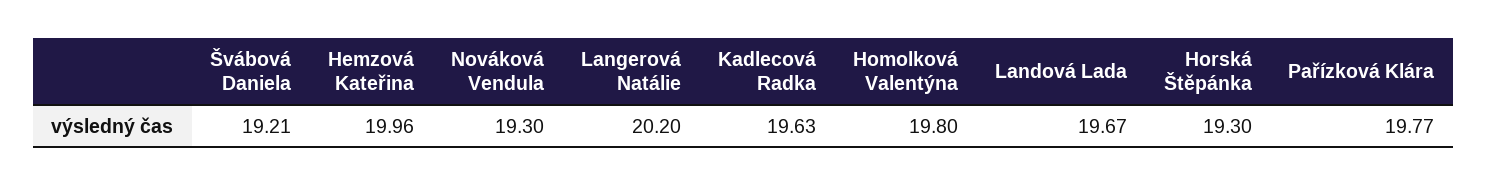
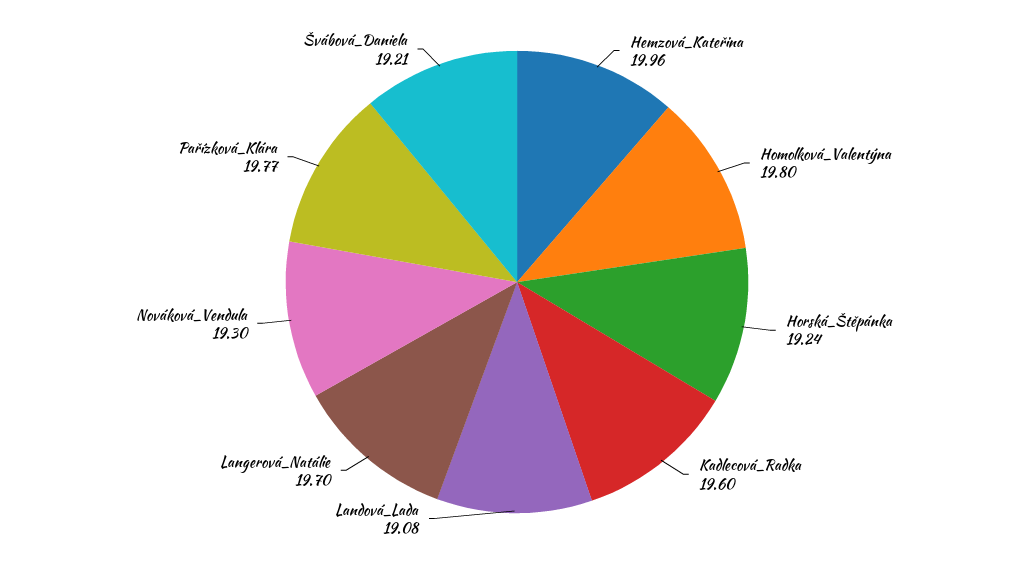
  {
    "Švábová Daniela": 19.21,
    "Hemzová Kateřina": 19.96,
    "Nováková Vendula": 19.3,
-   "Langerová Natálie": 20.2,
+   "Langerová Natálie": 19.7,
-   "Kadlecová Radka": 19.63,
+   "Kadlecová Radka": 19.6,
    "Homolková Valentýna": 19.8,
-   "Landová Lada": 19.67,
+   "Landová Lada": 19.08,
-   "Horská Štěpánka": 19.3,
+   "Horská Štěpánka": 19.24,
    "Pařízková Klára": 19.77
  }

